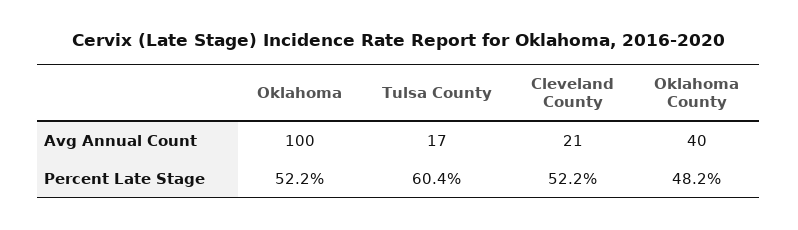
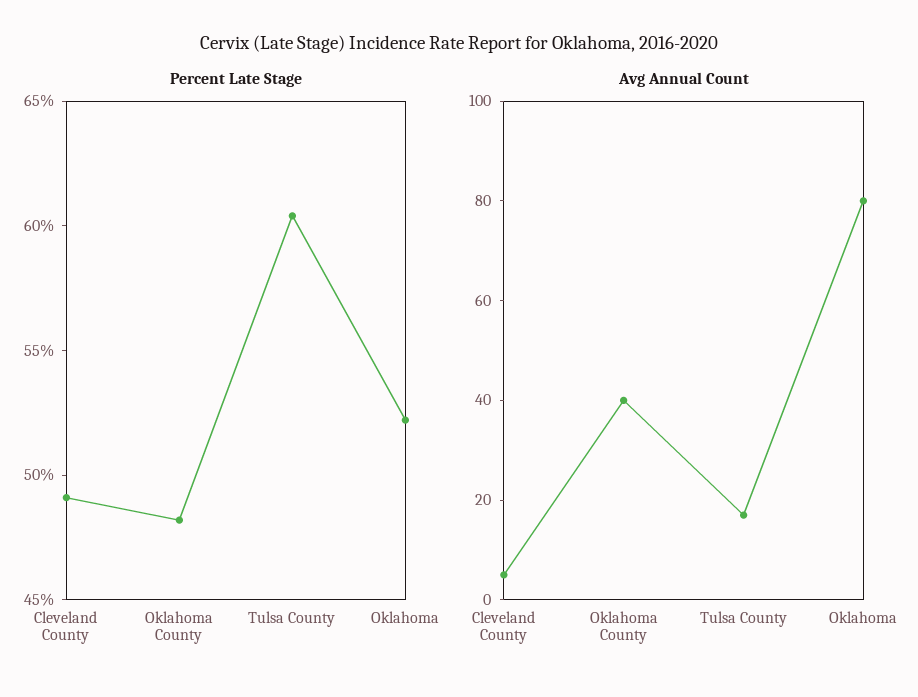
  {
    "Avg Annual Count": {
-     "Oklahoma": 100,
+     "Oklahoma": 80,
      "Tulsa County": 17,
-     "Cleveland County": 21,
+     "Cleveland County": 5,
      "Oklahoma County": 40
    },
    "Percent Late Stage": {
      "Oklahoma": 52.2,
      "Tulsa County": 60.4,
-     "Cleveland County": 52.2,
+     "Cleveland County": 49,
      "Oklahoma County": 48.2
    }
  }

